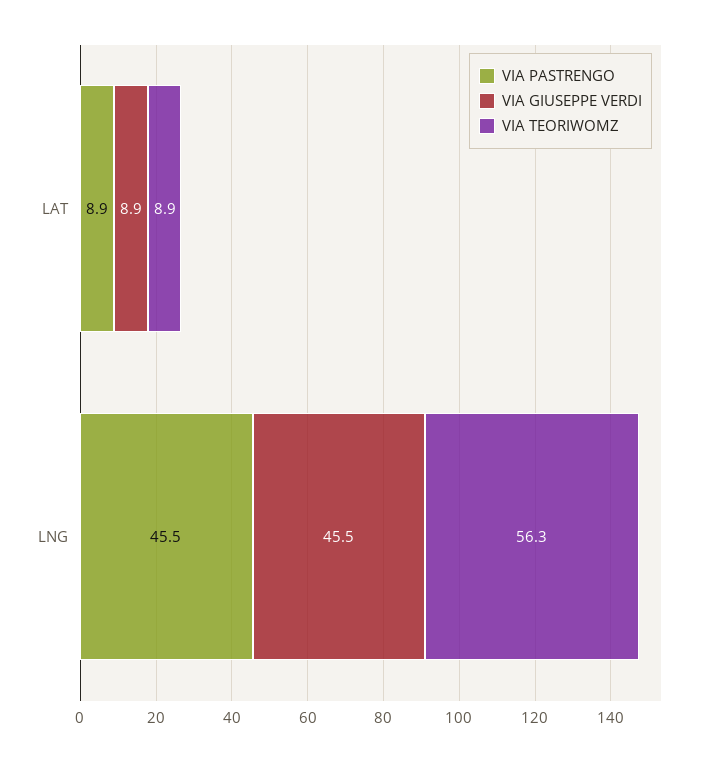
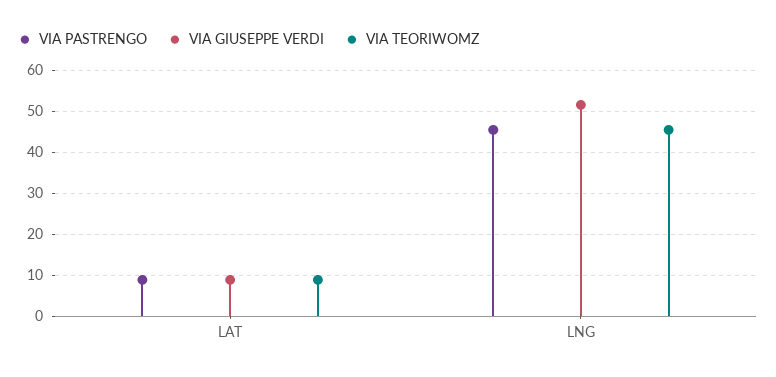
  {
    "VIA PASTRENGO": {
      "LAT": 8.9,
      "LNG": 45.5
    },
    "VIA GIUSEPPE VERDI": {
      "LAT": 8.9,
-     "LNG": 45.5
+     "LNG": 52
    },
    "VIA TEORIWOMZ": {
      "LAT": 8.9,
-     "LNG": 56.3
+     "LNG": 46
    }
  }

